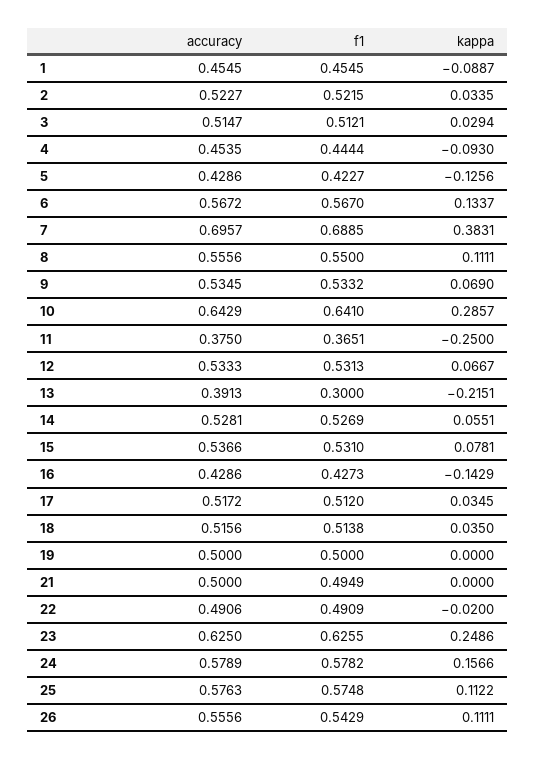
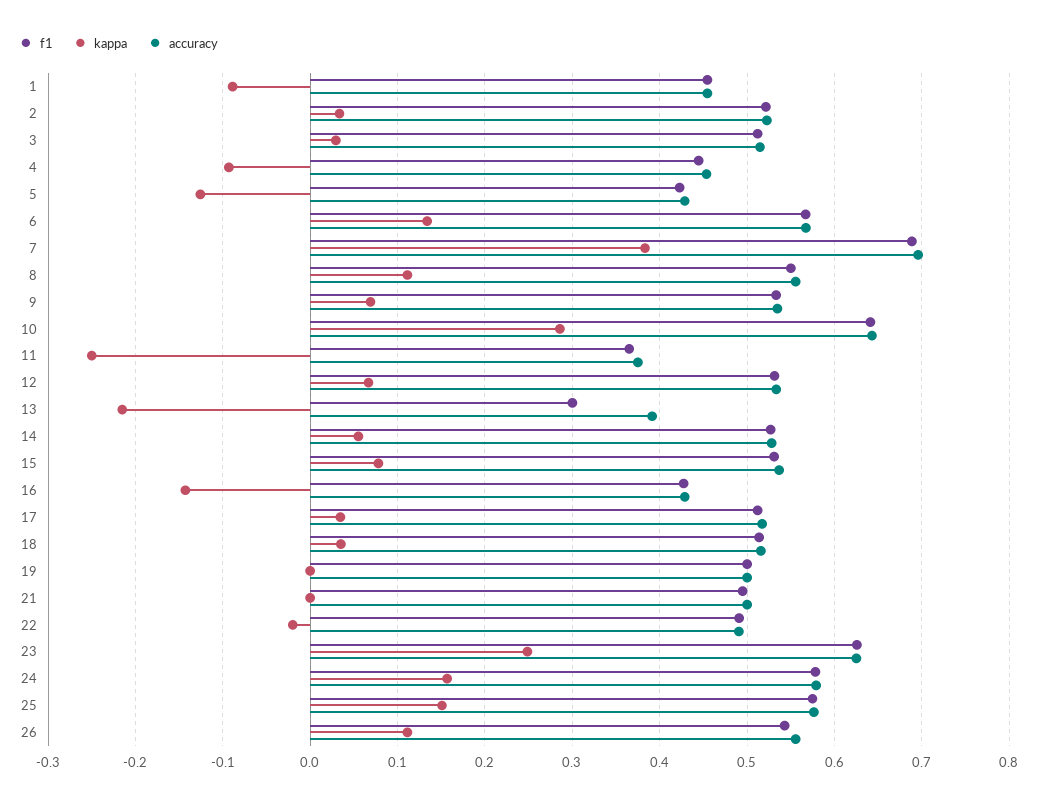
  {
    "accuracy": {
      "1": 0.4545,
      "2": 0.5227,
      "3": 0.5147,
      "4": 0.4535,
      "5": 0.4286,
      "6": 0.5672,
      "7": 0.6957,
      "8": 0.5556,
      "9": 0.5345,
      "10": 0.6429,
      "11": 0.375,
      "12": 0.5333,
      "13": 0.3913,
      "14": 0.5281,
      "15": 0.5366,
      "16": 0.4286,
      "17": 0.5172,
      "18": 0.5156,
      "19": 0.5,
      "21": 0.5,
      "22": 0.4906,
      "23": 0.625,
      "24": 0.5789,
      "25": 0.5763,
      "26": 0.5556
    },
    "f1": {
      "1": 0.4545,
      "2": 0.5215,
      "3": 0.5121,
      "4": 0.4444,
      "5": 0.4227,
      "6": 0.567,
      "7": 0.6885,
      "8": 0.55,
      "9": 0.5332,
      "10": 0.641,
      "11": 0.3651,
      "12": 0.5313,
      "13": 0.3,
      "14": 0.5269,
      "15": 0.531,
      "16": 0.4273,
      "17": 0.512,
      "18": 0.5138,
      "19": 0.5,
      "21": 0.4949,
      "22": 0.4909,
      "23": 0.6255,
      "24": 0.5782,
      "25": 0.5748,
      "26": 0.5429
    },
    "kappa": {
      "1": -0.0887,
      "2": 0.0335,
      "3": 0.0294,
      "4": -0.093,
      "5": -0.1256,
      "6": 0.1337,
      "7": 0.3831,
      "8": 0.1111,
      "9": 0.069,
      "10": 0.2857,
      "11": -0.25,
      "12": 0.0667,
      "13": -0.2151,
      "14": 0.0551,
      "15": 0.0781,
      "16": -0.1429,
      "17": 0.0345,
      "18": 0.035,
      "19": 0,
      "21": 0,
      "22": -0.02,
      "23": 0.2486,
      "24": 0.1566,
-     "25": 0.1122,
+     "25": 0.15,
      "26": 0.1111
    }
  }

